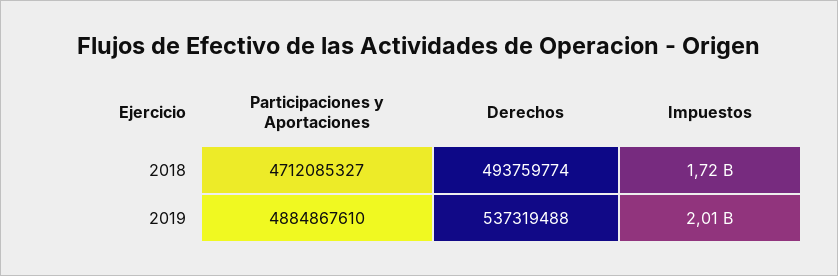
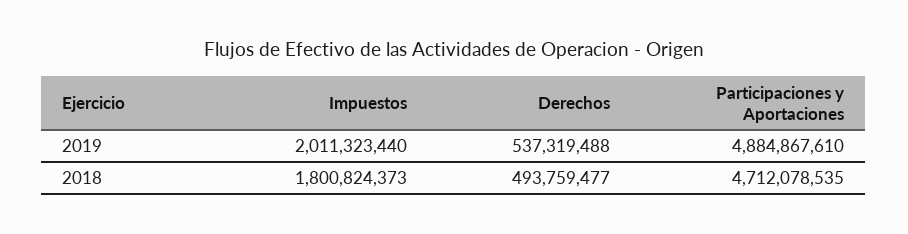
  {
    "Participaciones y Aportaciones": {
-     "2018": 4712085327,
+     "2018": 4712078535,
      "2019": 4884867610
    },
    "Derechos": {
-     "2018": 493759774,
+     "2018": 493759477,
      "2019": 537319488
    },
    "Impuestos": {
-     "2018": 1720000000,
+     "2018": 1800824373,
      "2019": 2011323440
    }
  }

